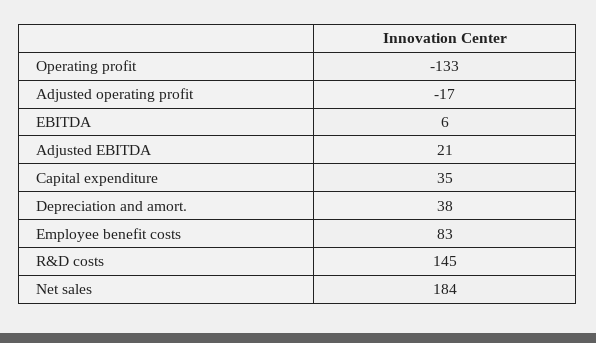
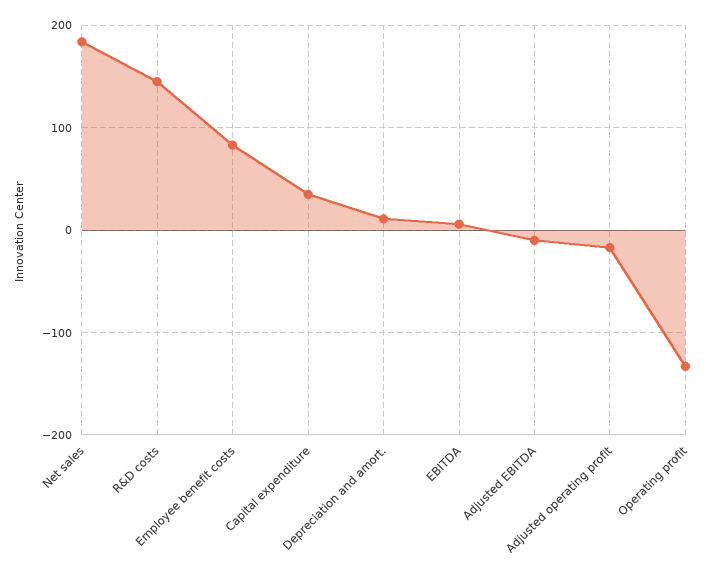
  {
    "Operating profit": -133,
    "Adjusted operating profit": -17,
    "EBITDA": 6,
-   "Adjusted EBITDA": 21,
+   "Adjusted EBITDA": -10,
    "Capital expenditure": 35,
-   "Depreciation and amort.": 38,
+   "Depreciation and amort.": 10,
    "Employee benefit costs": 83,
    "R&D costs": 145,
    "Net sales": 184
  }

